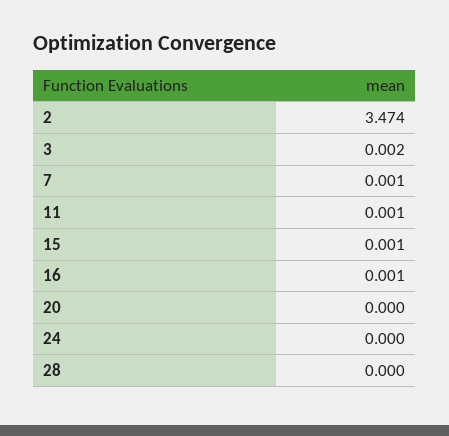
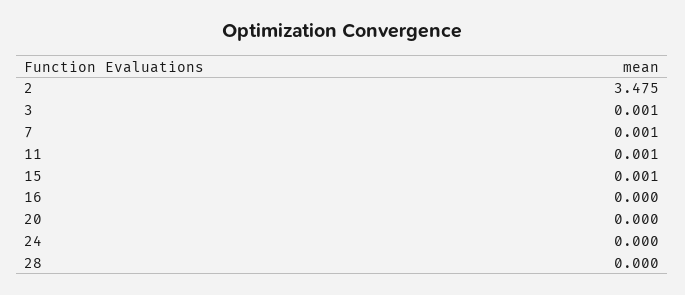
  {
-   "2": 3.474,
+   "2": 3.475,
-   "3": 0.002,
+   "3": 0.001,
    "7": 0.001,
    "11": 0.001,
    "15": 0.001,
-   "16": 0.001,
+   "16": 0,
    "20": 0,
    "24": 0,
    "28": 0
  }

